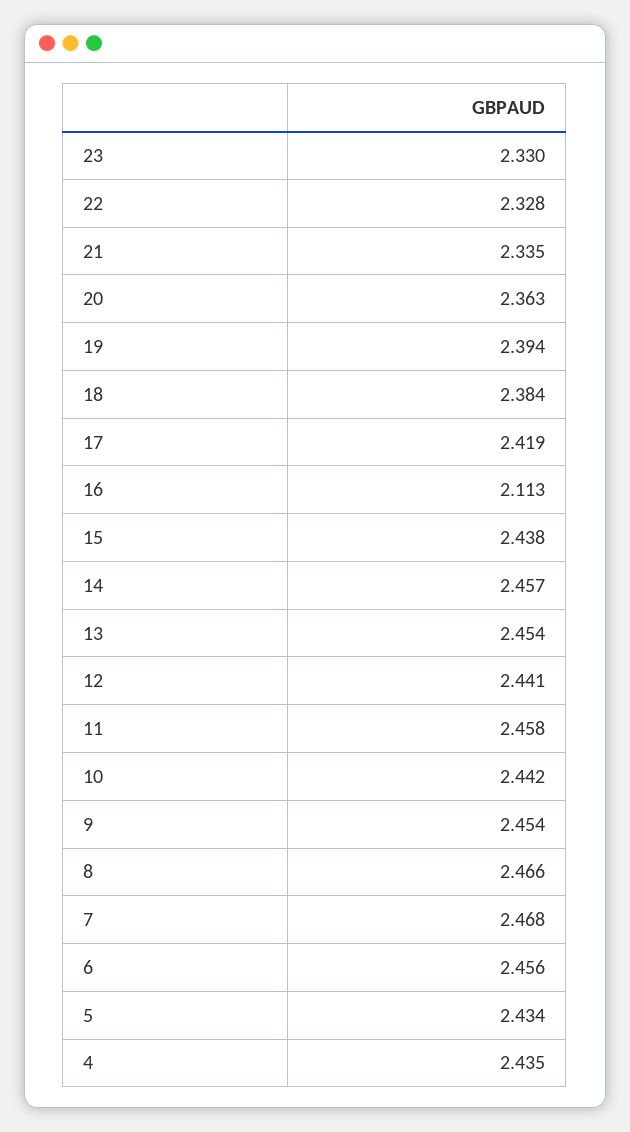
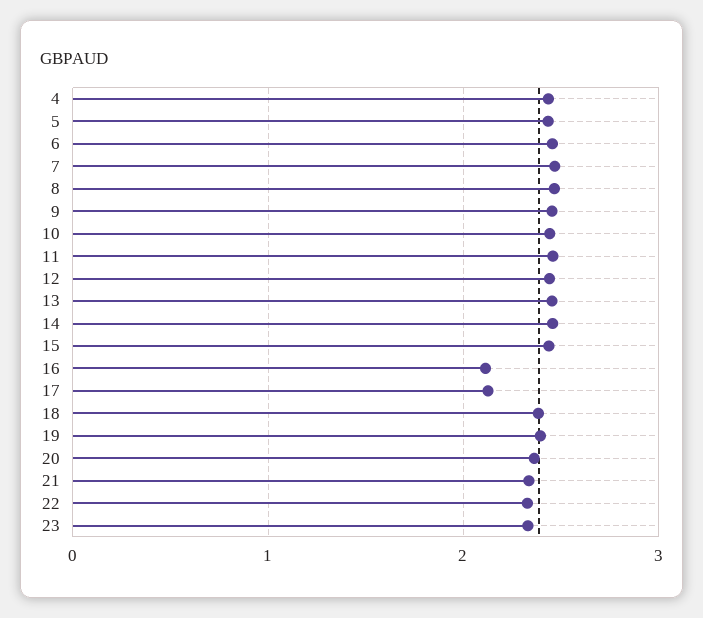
  {
    "23": 2.33,
    "22": 2.328,
    "21": 2.335,
    "20": 2.363,
    "19": 2.394,
    "18": 2.384,
-   "17": 2.419,
+   "17": 2.1,
    "16": 2.113,
    "15": 2.438,
    "14": 2.457,
    "13": 2.454,
    "12": 2.441,
    "11": 2.458,
    "10": 2.442,
    "9": 2.454,
    "8": 2.466,
    "7": 2.468,
    "6": 2.456,
    "5": 2.434,
    "4": 2.435
  }

